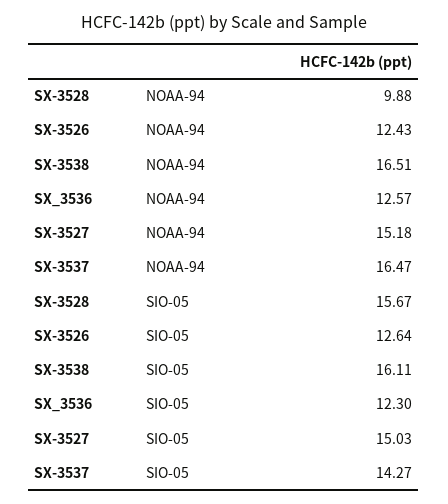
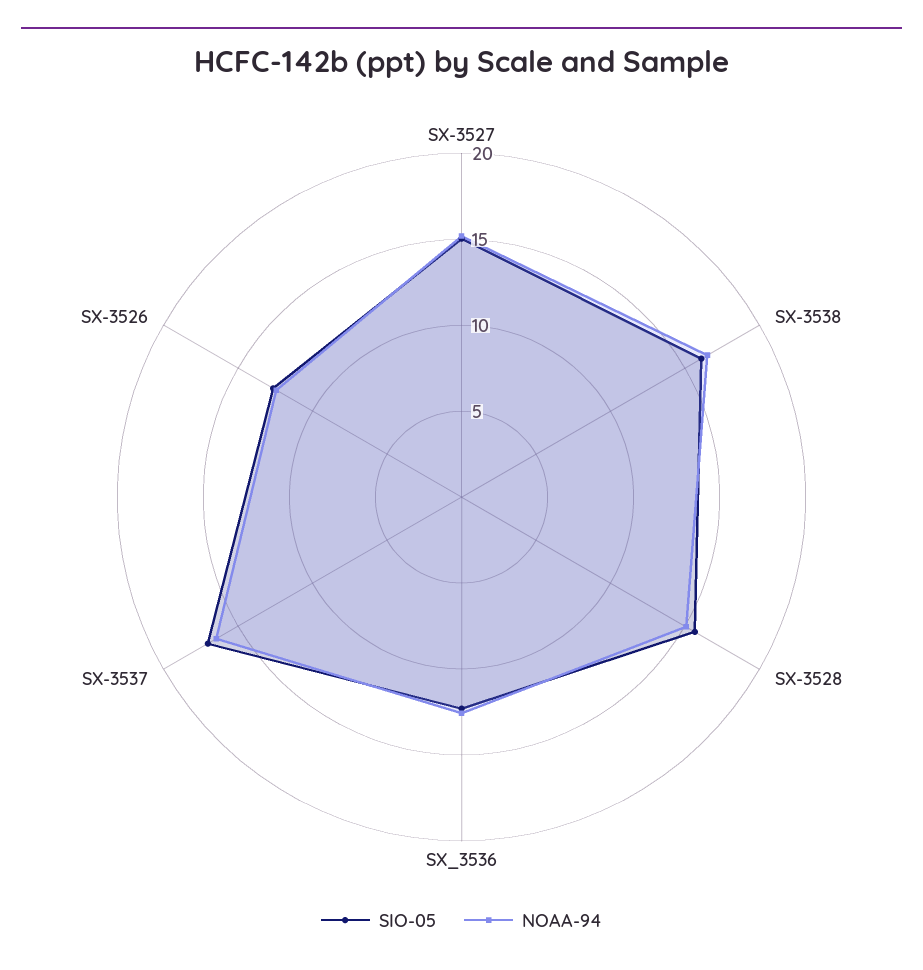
  {
    "NOAA-94": {
-     "SX-3528": 9.88,
+     "SX-3528": 15,
      "SX-3526": 12.43,
      "SX-3538": 16.51,
      "SX_3536": 12.57,
      "SX-3527": 15.18,
      "SX-3537": 16.47
    },
    "SIO-05": {
      "SX-3528": 15.67,
      "SX-3526": 12.64,
      "SX-3538": 16.11,
      "SX_3536": 12.3,
      "SX-3527": 15.03,
-     "SX-3537": 14.27
+     "SX-3537": 17
    }
  }

